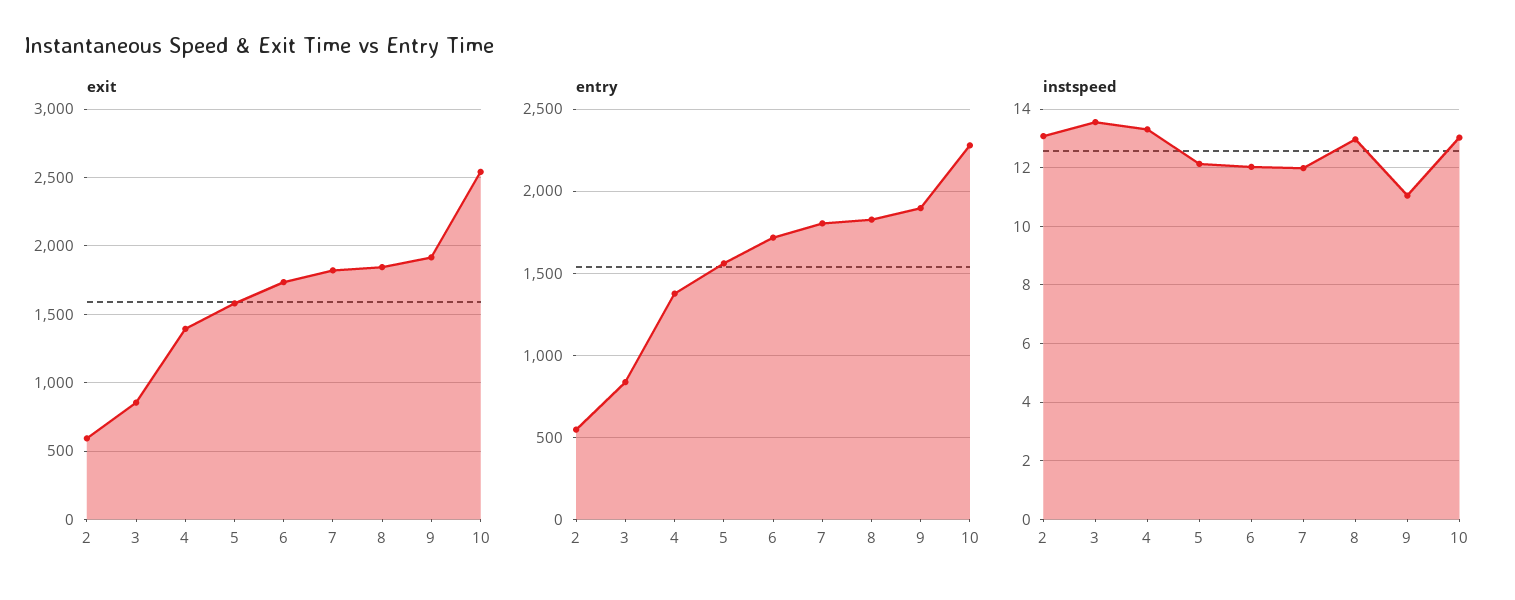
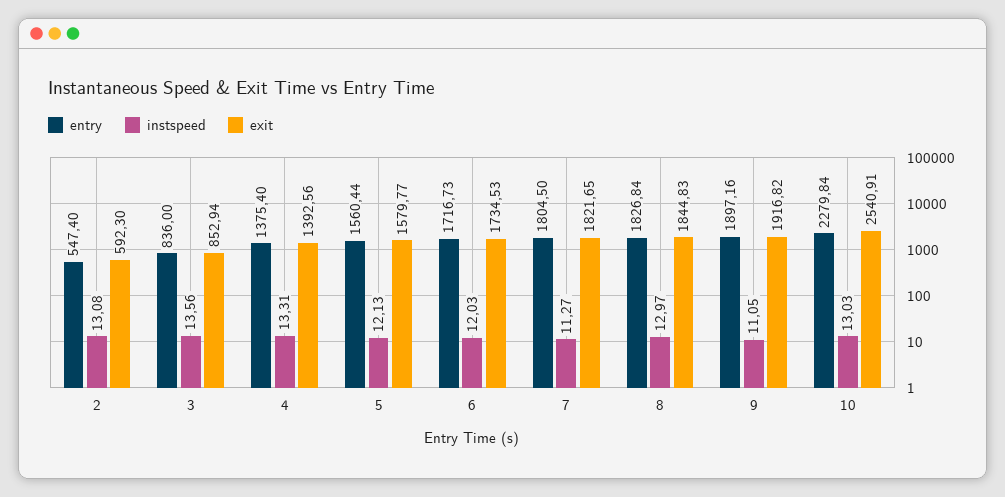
  {
    "exit": {
      "2": 592.3,
      "3": 852.94,
      "4": 1392.56,
      "5": 1579.77,
      "6": 1734.53,
      "7": 1821.65,
      "8": 1844.83,
      "9": 1916.82,
      "10": 2540.91
    },
    "entry": {
      "2": 547.4,
      "3": 836,
      "4": 1375.4,
      "5": 1560.44,
      "6": 1716.73,
      "7": 1804.5,
      "8": 1826.84,
      "9": 1897.16,
      "10": 2279.84
    },
    "instspeed": {
      "2": 13.08,
      "3": 13.56,
      "4": 13.31,
      "5": 12.13,
      "6": 12.03,
-     "7": 12,
+     "7": 11.27,
      "8": 12.97,
      "9": 11.05,
      "10": 13.03
    }
  }

